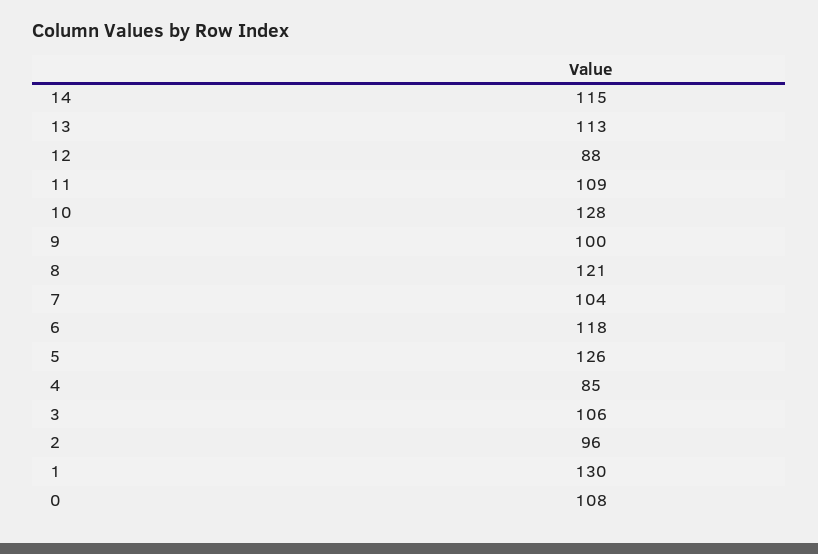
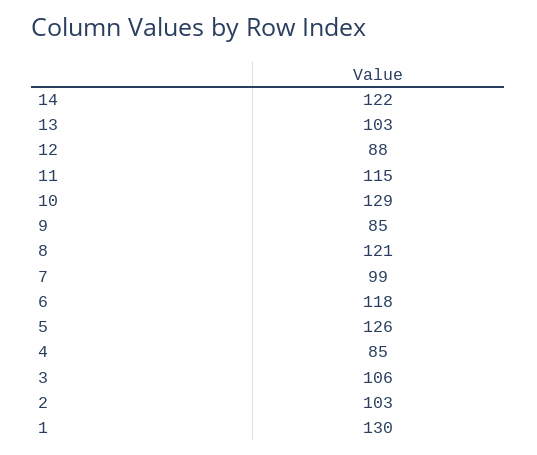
  {
-   "14": 115,
+   "14": 122,
-   "13": 113,
+   "13": 103,
    "12": 88,
-   "11": 109,
+   "11": 115,
-   "10": 128,
+   "10": 129,
-   "9": 100,
+   "9": 85,
    "8": 121,
-   "7": 104,
+   "7": 99,
    "6": 118,
    "5": 126,
    "4": 85,
    "3": 106,
-   "2": 96,
+   "2": 103,
-   "1": 130,
+   "1": 130
-   "0": 108
  }

